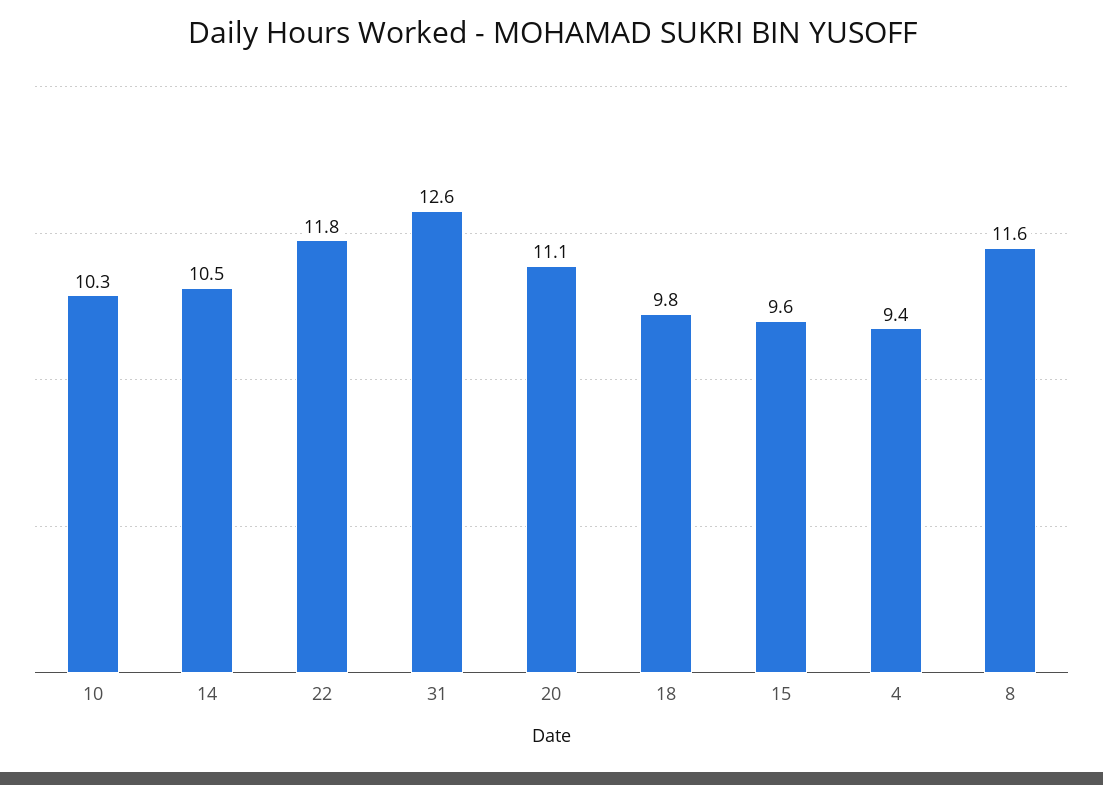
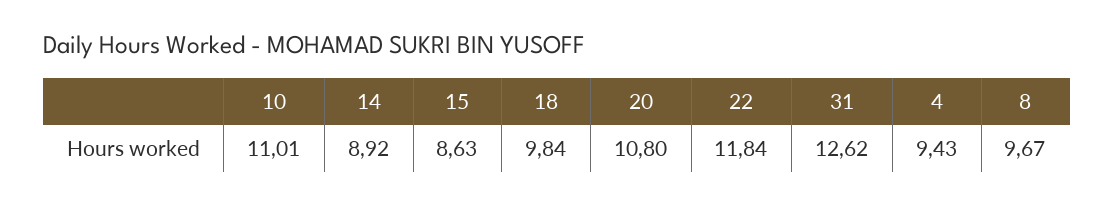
  {
-   "10": 10.3,
+   "10": 11.01,
-   "14": 10.5,
+   "14": 8.92,
    "22": 11.84,
    "31": 12.62,
-   "20": 11.1,
+   "20": 10.8,
    "18": 9.84,
-   "15": 9.6,
+   "15": 8.63,
    "4": 9.43,
-   "8": 11.6
+   "8": 9.67
  }

